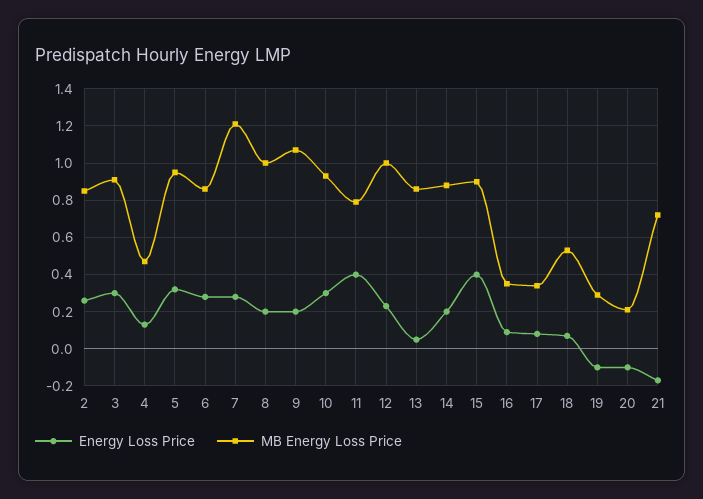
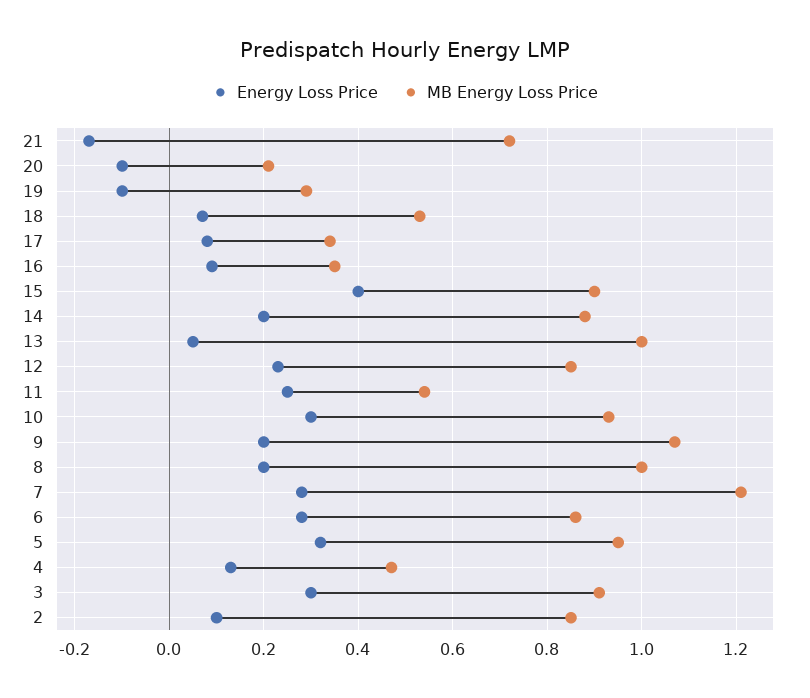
  {
    "Energy Loss Price": {
-     "2": 0.25,
+     "2": 0.1,
      "3": 0.3,
      "4": 0.15,
      "5": 0.3,
      "6": 0.3,
      "7": 0.3,
      "8": 0.2,
      "9": 0.2,
      "10": 0.3,
-     "11": 0.4,
+     "11": 0.25,
      "12": 0.25,
      "13": 0.05,
      "14": 0.2,
      "15": 0.4,
      "16": 0.1,
      "17": 0.1,
      "18": 0.05,
      "19": -0.1,
      "20": -0.1,
      "21": -0.15
    },
    "MB Energy Loss Price": {
      "2": 0.85,
      "3": 0.9,
      "4": 0.45,
      "5": 0.95,
      "6": 0.85,
      "7": 1.2,
      "8": 1,
      "9": 1.05,
      "10": 0.95,
-     "11": 0.8,
+     "11": 0.55,
-     "12": 1,
+     "12": 0.85,
-     "13": 0.85,
+     "13": 1,
      "14": 0.9,
      "15": 0.9,
      "16": 0.35,
      "17": 0.35,
      "18": 0.55,
      "19": 0.3,
      "20": 0.2,
      "21": 0.7
    }
  }

